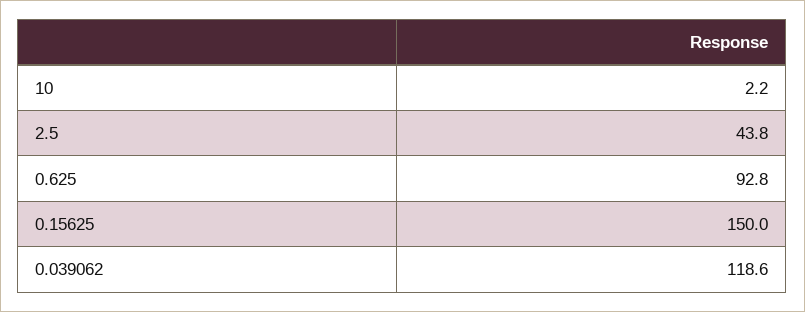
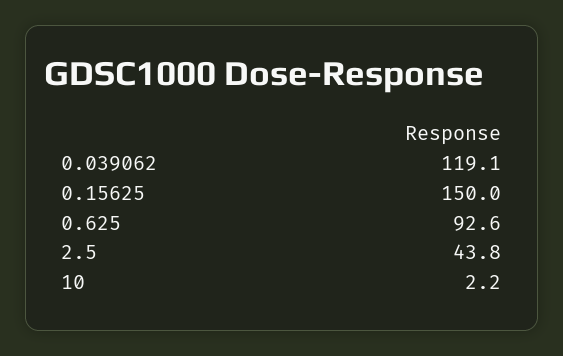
  {
    "10": 2.2,
    "2.5": 43.8,
-   "0.625": 92.8,
+   "0.625": 92.6,
    "0.15625": 150,
-   "0.039062": 118.6
+   "0.039062": 119.1
  }

